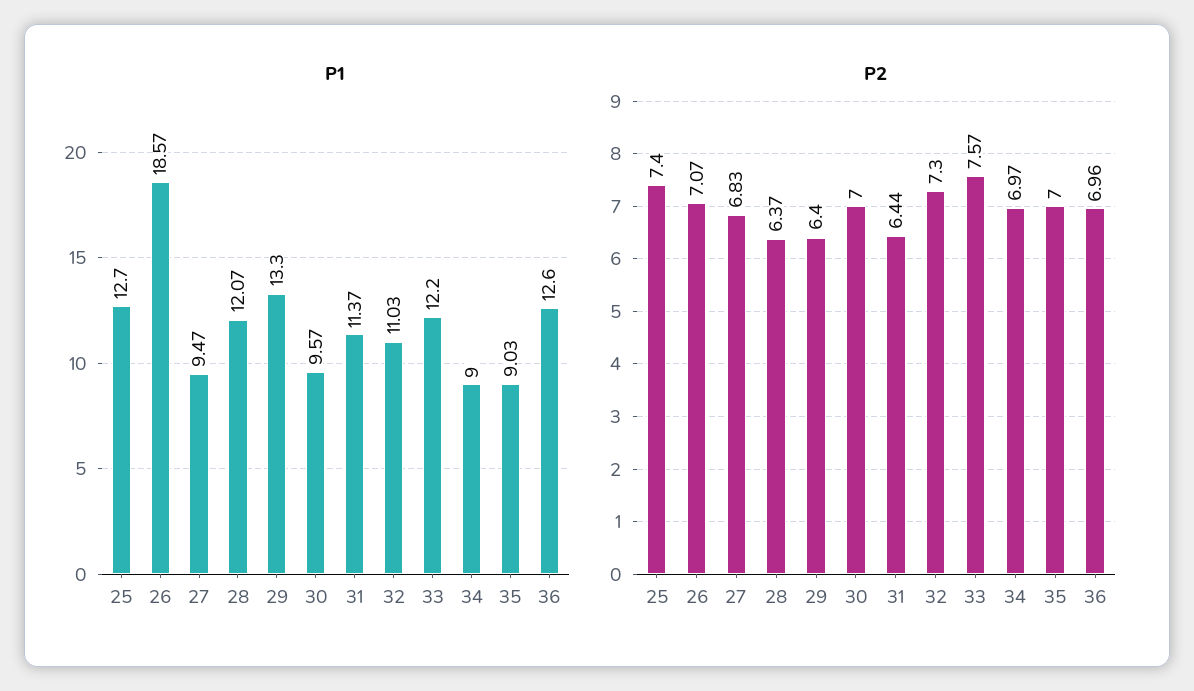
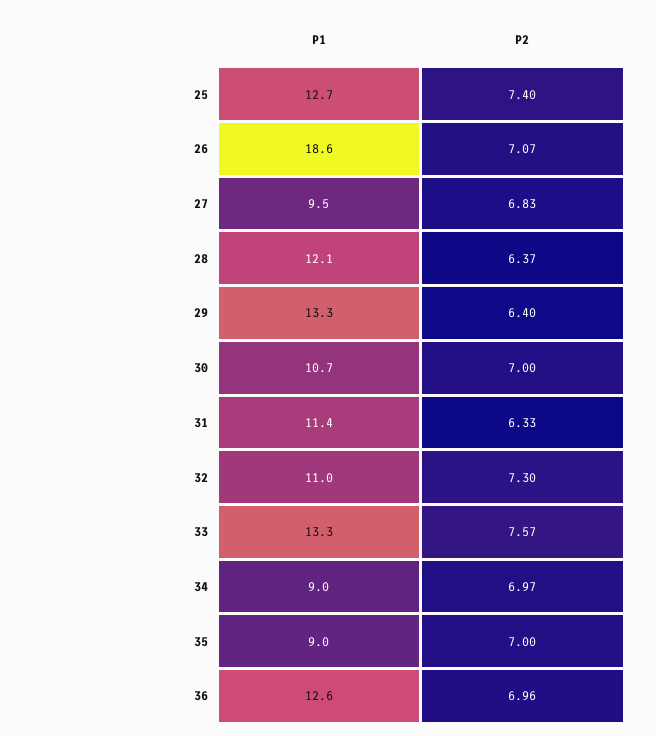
  {
    "P1": {
      "25": 12.7,
      "26": 18.57,
      "27": 9.47,
      "28": 12.07,
      "29": 13.3,
-     "30": 9.57,
+     "30": 10.7,
      "31": 11.37,
      "32": 11.03,
-     "33": 12.2,
+     "33": 13.3,
      "34": 9,
      "35": 9.03,
      "36": 12.6
    },
    "P2": {
      "25": 7.4,
      "26": 7.07,
      "27": 6.83,
      "28": 6.37,
      "29": 6.4,
      "30": 7,
-     "31": 6.44,
+     "31": 6.33,
      "32": 7.3,
      "33": 7.57,
      "34": 6.97,
      "35": 7,
      "36": 6.96
    }
  }

